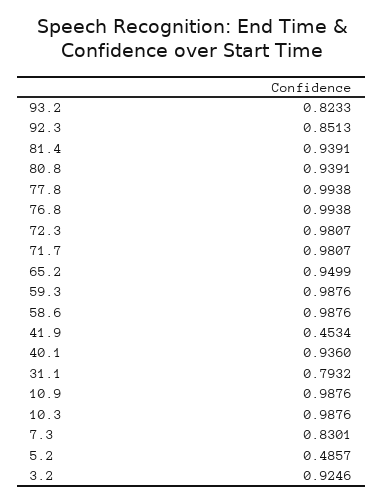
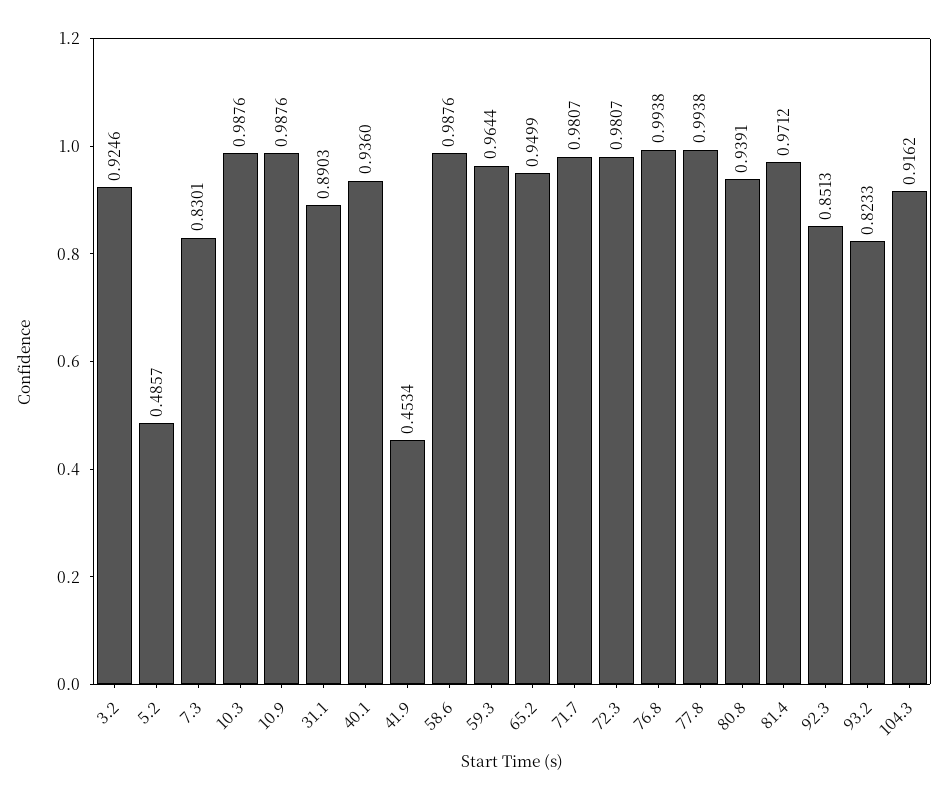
  {
    "93.2": 0.8233,
    "92.3": 0.8513,
-   "81.4": 0.9391,
+   "81.4": 0.9712,
    "80.8": 0.9391,
    "77.8": 0.9938,
    "76.8": 0.9938,
    "72.3": 0.9807,
    "71.7": 0.9807,
    "65.2": 0.9499,
-   "59.3": 0.9876,
+   "59.3": 0.9644,
    "58.6": 0.9876,
    "41.9": 0.4534,
    "40.1": 0.936,
-   "31.1": 0.7932,
+   "31.1": 0.8903,
    "10.9": 0.9876,
    "10.3": 0.9876,
    "7.3": 0.8301,
    "5.2": 0.4857,
-   "3.2": 0.9246
+   "3.2": 0.9246,
+   "104.3": 0.9162
  }

